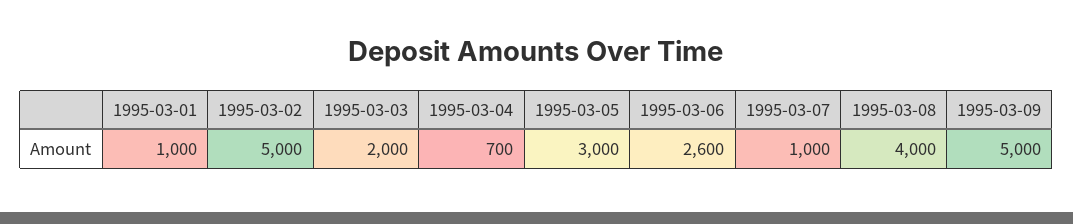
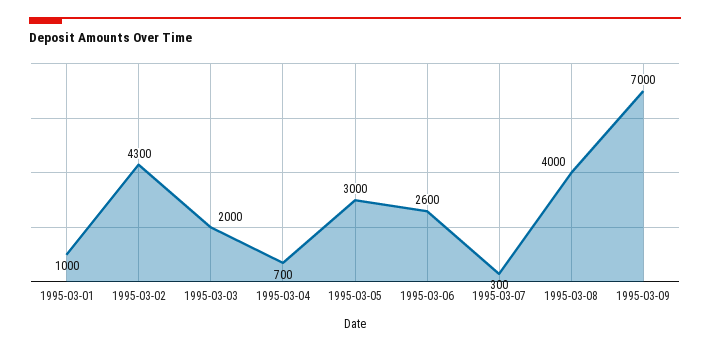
  {
    "1995-03-01": 1000,
-   "1995-03-02": 5000,
+   "1995-03-02": 4300,
    "1995-03-03": 2000,
    "1995-03-04": 700,
    "1995-03-05": 3000,
    "1995-03-06": 2600,
-   "1995-03-07": 1000,
+   "1995-03-07": 300,
    "1995-03-08": 4000,
-   "1995-03-09": 5000
+   "1995-03-09": 7000
  }

